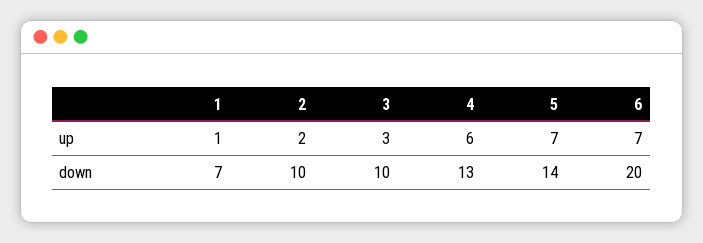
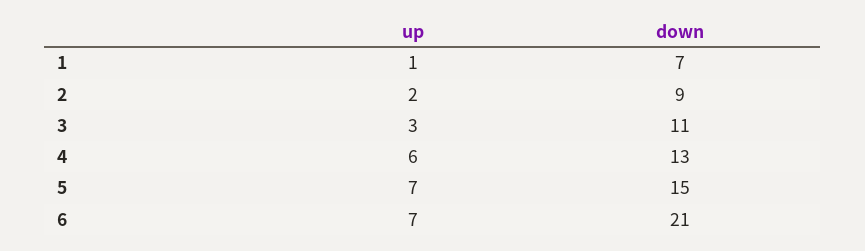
  {
    "1": {
      "up": 1,
      "down": 7
    },
    "2": {
      "up": 2,
-     "down": 10
+     "down": 9
    },
    "3": {
      "up": 3,
-     "down": 10
+     "down": 11
    },
    "4": {
      "up": 6,
      "down": 13
    },
    "5": {
      "up": 7,
-     "down": 14
+     "down": 15
    },
    "6": {
      "up": 7,
-     "down": 20
+     "down": 21
    }
  }

